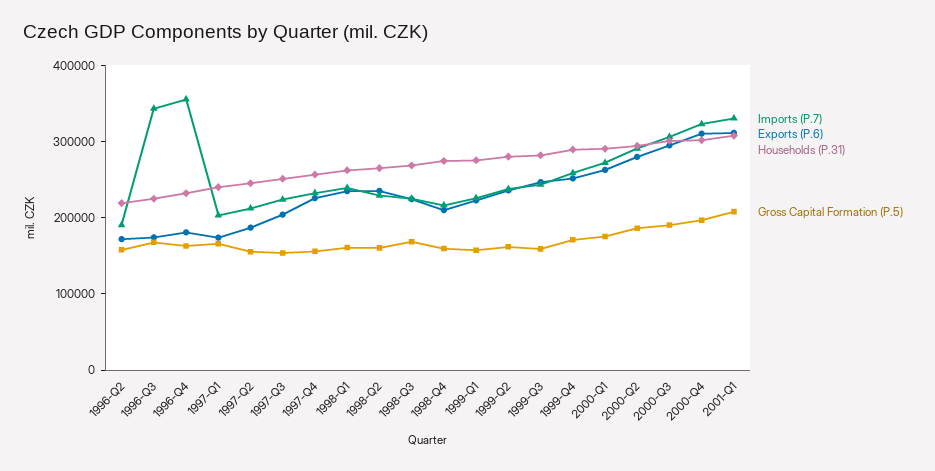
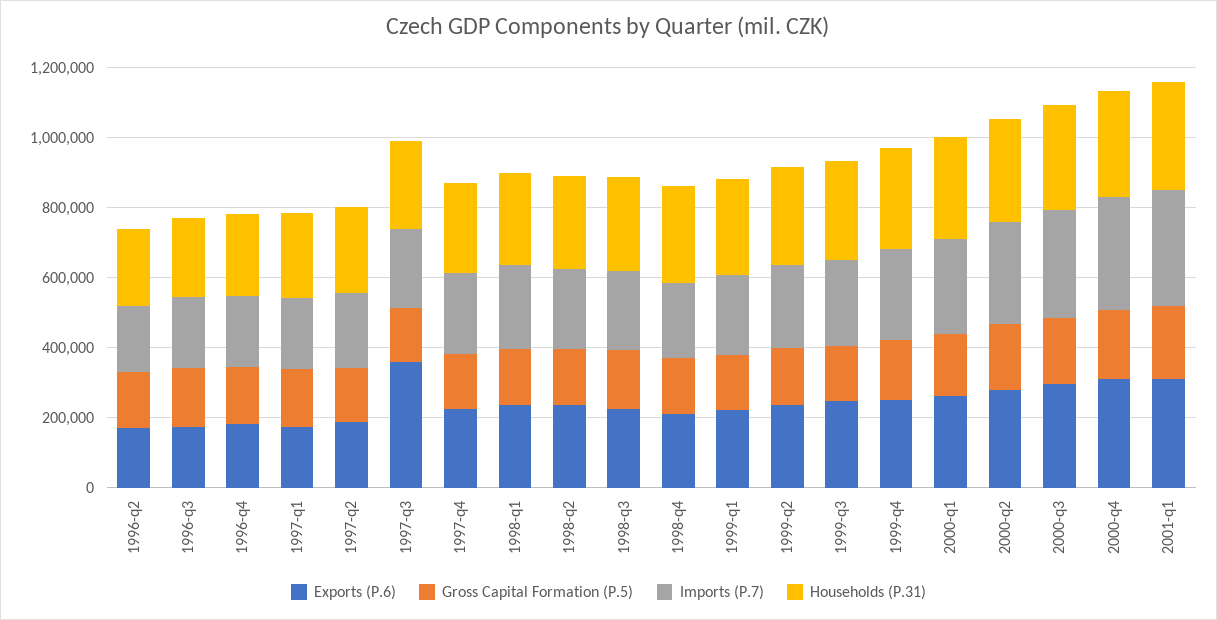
  {
    "Imports (P.7)": {
      "1996-Q2": 200000,
-     "1996-Q3": 340000,
+     "1996-Q3": 200000,
-     "1996-Q4": 360000,
+     "1996-Q4": 200000,
      "1997-Q1": 200000,
      "1997-Q2": 220000,
      "1997-Q3": 220000,
      "1997-Q4": 240000,
      "1998-Q1": 240000,
      "1998-Q2": 220000,
      "1998-Q3": 220000,
      "1998-Q4": 220000,
      "1999-Q1": 220000,
      "1999-Q2": 240000,
      "1999-Q3": 240000,
      "1999-Q4": 260000,
      "2000-Q1": 280000,
      "2000-Q2": 300000,
      "2000-Q3": 300000,
      "2000-Q4": 320000,
      "2001-Q1": 340000
    },
    "Exports (P.6)": {
      "1996-Q2": 180000,
      "1996-Q3": 180000,
      "1996-Q4": 180000,
      "1997-Q1": 180000,
      "1997-Q2": 180000,
-     "1997-Q3": 200000,
+     "1997-Q3": 350000,
      "1997-Q4": 220000,
      "1998-Q1": 240000,
      "1998-Q2": 240000,
      "1998-Q3": 220000,
      "1998-Q4": 200000,
      "1999-Q1": 220000,
      "1999-Q2": 240000,
      "1999-Q3": 240000,
      "1999-Q4": 260000,
      "2000-Q1": 260000,
      "2000-Q2": 280000,
      "2000-Q3": 300000,
      "2000-Q4": 320000,
      "2001-Q1": 320000
    },
    "Households (P.31)": {
      "1996-Q2": 220000,
      "1996-Q3": 220000,
      "1996-Q4": 240000,
      "1997-Q1": 240000,
      "1997-Q2": 240000,
      "1997-Q3": 260000,
      "1997-Q4": 260000,
      "1998-Q1": 260000,
      "1998-Q2": 260000,
      "1998-Q3": 260000,
      "1998-Q4": 280000,
      "1999-Q1": 280000,
      "1999-Q2": 280000,
      "1999-Q3": 280000,
      "1999-Q4": 280000,
      "2000-Q1": 300000,
      "2000-Q2": 300000,
      "2000-Q3": 300000,
      "2000-Q4": 300000,
      "2001-Q1": 300000
    },
    "Gross Capital Formation (P.5)": {
      "1996-Q2": 160000,
      "1996-Q3": 160000,
      "1996-Q4": 160000,
      "1997-Q1": 160000,
      "1997-Q2": 160000,
      "1997-Q3": 160000,
      "1997-Q4": 160000,
      "1998-Q1": 160000,
      "1998-Q2": 160000,
      "1998-Q3": 160000,
      "1998-Q4": 160000,
      "1999-Q1": 160000,
      "1999-Q2": 160000,
      "1999-Q3": 160000,
      "1999-Q4": 180000,
      "2000-Q1": 180000,
      "2000-Q2": 180000,
      "2000-Q3": 200000,
      "2000-Q4": 200000,
      "2001-Q1": 200000
    }
  }

